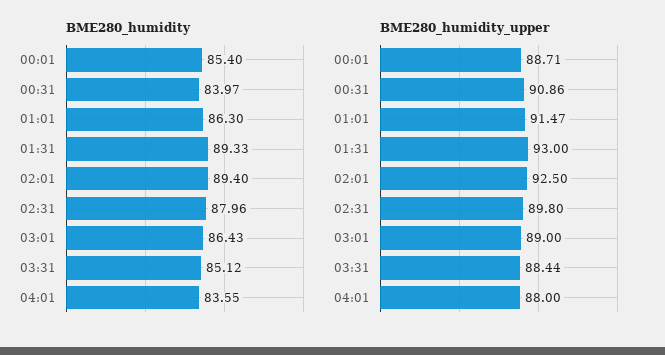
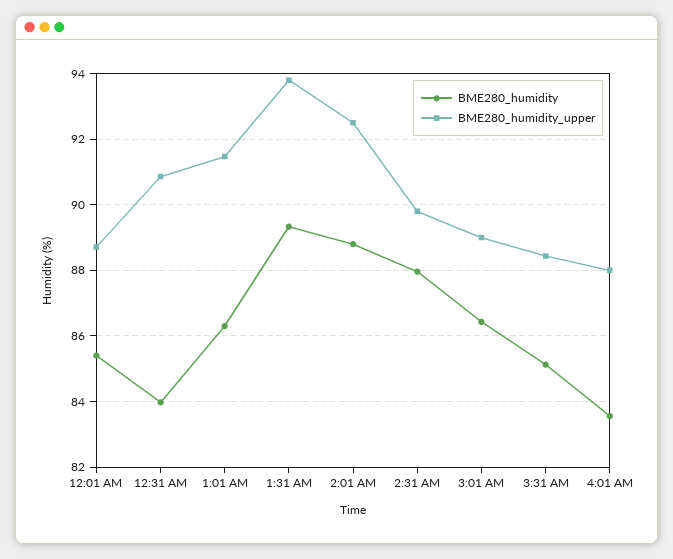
  {
    "BME280_humidity": {
      "00:01": 85.4,
      "00:31": 83.97,
      "01:01": 86.3,
      "01:31": 89.33,
-     "02:01": 89.4,
+     "02:01": 88.8,
      "02:31": 87.96,
      "03:01": 86.43,
      "03:31": 85.12,
      "04:01": 83.55
    },
    "BME280_humidity_upper": {
      "00:01": 88.71,
      "00:31": 90.86,
      "01:01": 91.47,
-     "01:31": 93,
+     "01:31": 93.8,
      "02:01": 92.5,
      "02:31": 89.8,
      "03:01": 89,
      "03:31": 88.44,
      "04:01": 88
    }
  }

